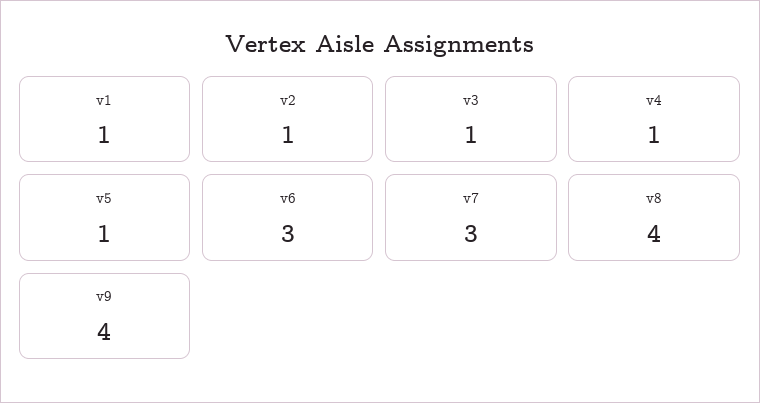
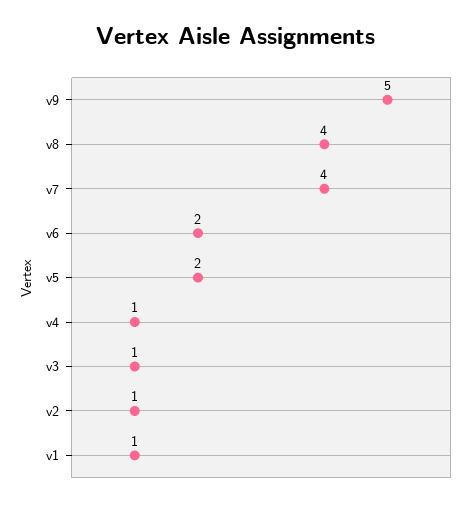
  {
    "v1": 1,
    "v2": 1,
    "v3": 1,
    "v4": 1,
-   "v5": 1,
+   "v5": 2,
-   "v6": 3,
+   "v6": 2,
-   "v7": 3,
+   "v7": 4,
    "v8": 4,
-   "v9": 4
+   "v9": 5
  }

